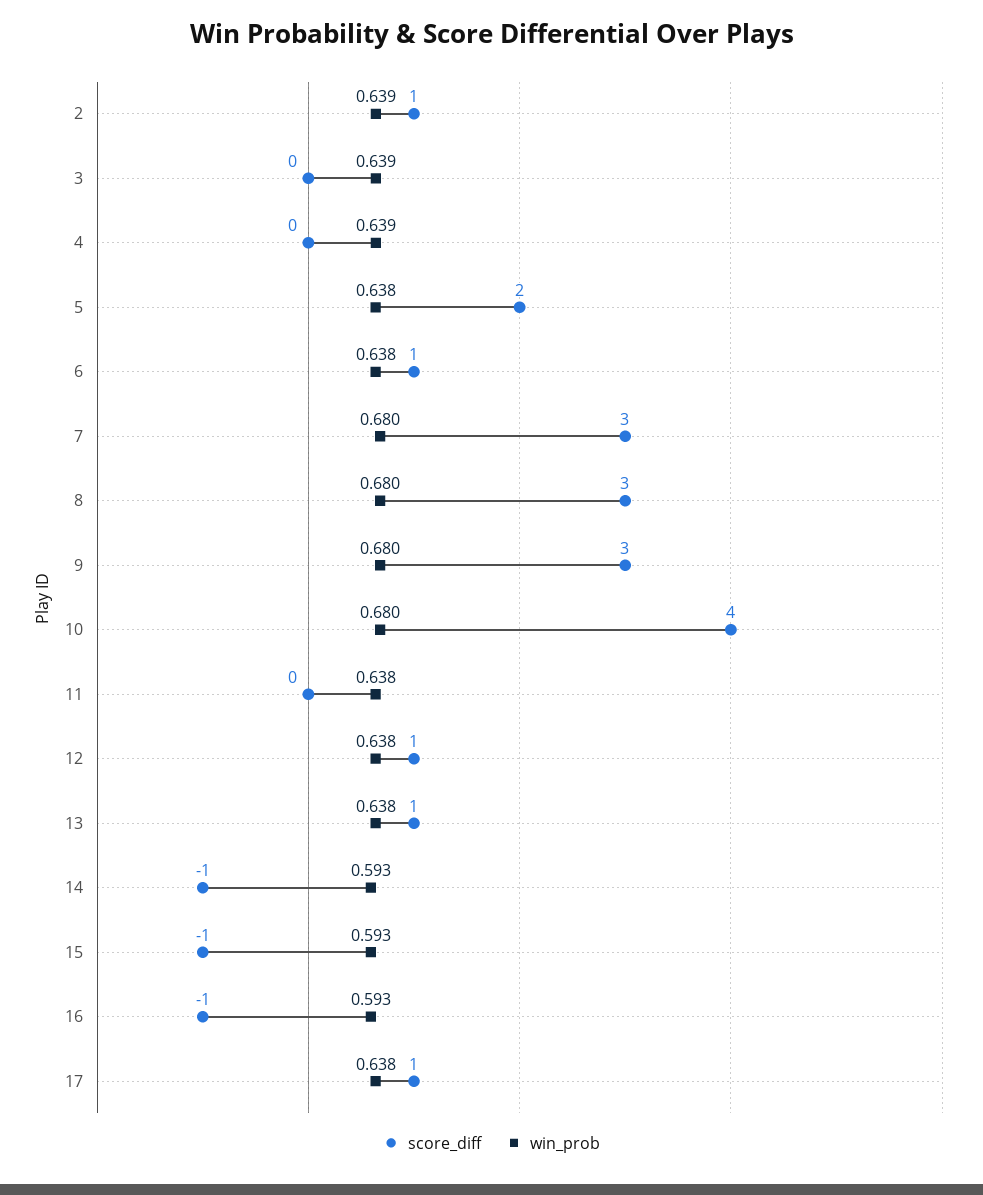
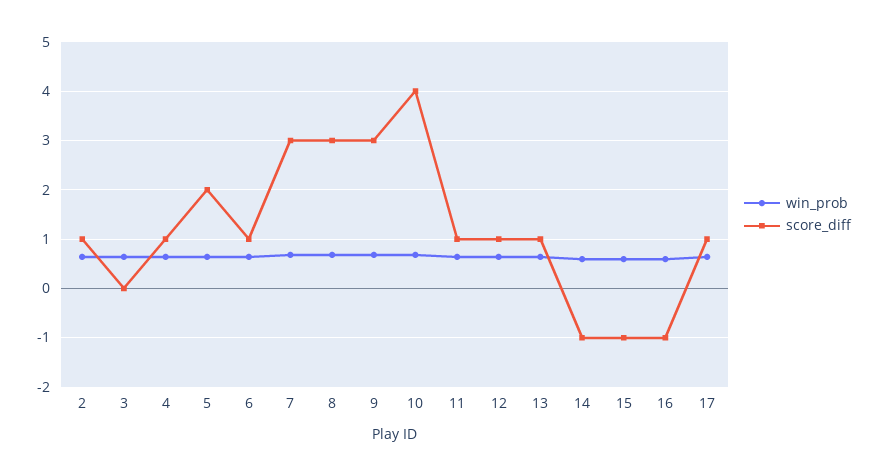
  {
    "score_diff": {
      "2": 1,
      "3": 0,
-     "4": 0,
+     "4": 1,
      "5": 2,
      "6": 1,
      "7": 3,
      "8": 3,
      "9": 3,
      "10": 4,
-     "11": 0,
+     "11": 1,
      "12": 1,
      "13": 1,
      "14": -1,
      "15": -1,
      "16": -1,
      "17": 1
    },
    "win_prob": {
      "2": 0.639,
      "3": 0.639,
      "4": 0.639,
      "5": 0.638,
      "6": 0.638,
      "7": 0.68,
      "8": 0.68,
      "9": 0.68,
      "10": 0.68,
      "11": 0.638,
      "12": 0.638,
      "13": 0.638,
      "14": 0.593,
      "15": 0.593,
      "16": 0.593,
      "17": 0.638
    }
  }

